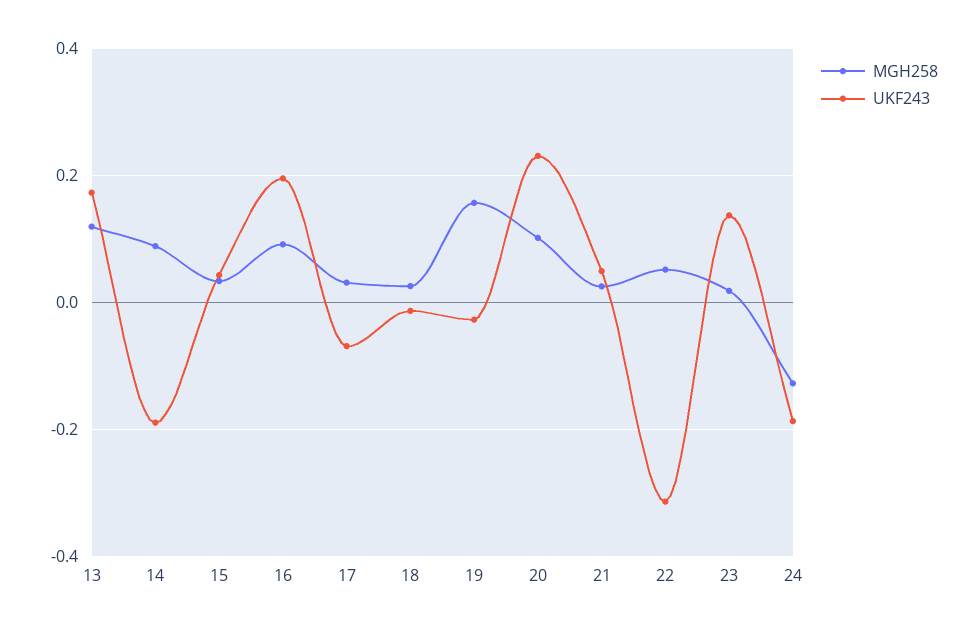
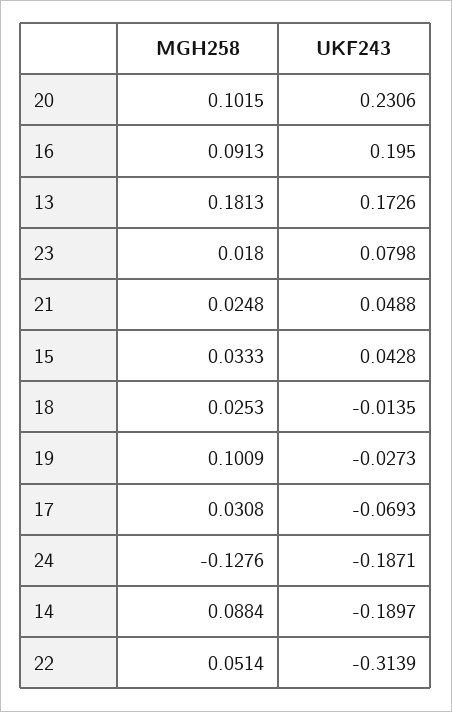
  {
    "MGH258": {
-     "13": 0.12,
+     "13": 0.1813,
      "14": 0.0884,
      "15": 0.0333,
      "16": 0.0913,
      "17": 0.0308,
      "18": 0.0253,
-     "19": 0.16,
+     "19": 0.1009,
      "20": 0.1015,
      "21": 0.0248,
      "22": 0.0514,
      "23": 0.018,
      "24": -0.1276
    },
    "UKF243": {
      "13": 0.1726,
      "14": -0.1897,
      "15": 0.0428,
      "16": 0.195,
      "17": -0.0693,
      "18": -0.0135,
      "19": -0.0273,
      "20": 0.2306,
      "21": 0.0488,
      "22": -0.3139,
-     "23": 0.14,
+     "23": 0.0798,
      "24": -0.1871
    }
  }

